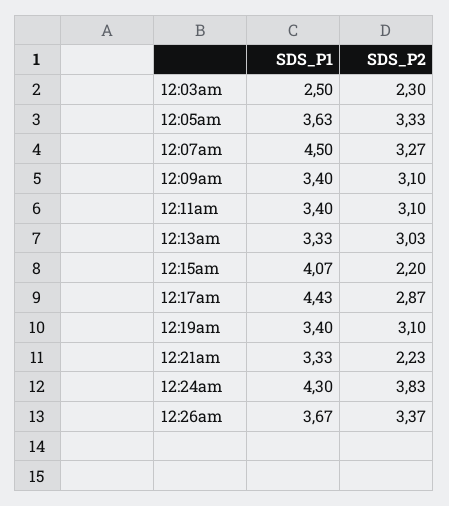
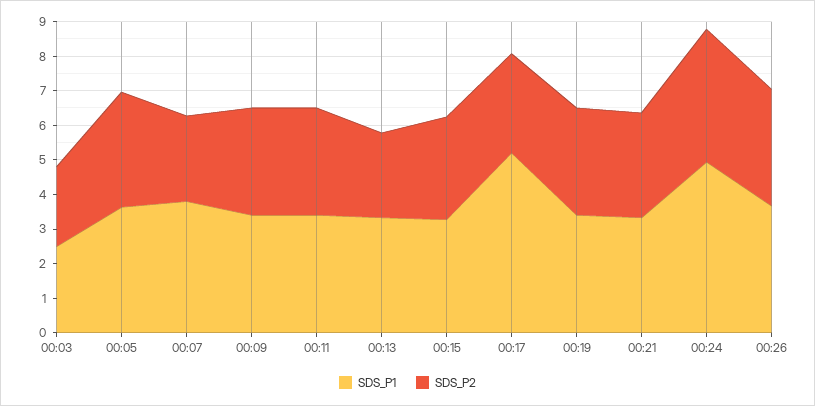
  {
    "SDS_P1": {
      "12:03am": 2.5,
      "12:05am": 3.63,
-     "12:07am": 4.5,
+     "12:07am": 3.75,
      "12:09am": 3.4,
      "12:11am": 3.4,
      "12:13am": 3.33,
-     "12:15am": 4.07,
+     "12:15am": 3.25,
-     "12:17am": 4.43,
+     "12:17am": 5.25,
      "12:19am": 3.4,
      "12:21am": 3.33,
-     "12:24am": 4.3,
+     "12:24am": 5,
      "12:26am": 3.67
    },
    "SDS_P2": {
      "12:03am": 2.3,
      "12:05am": 3.33,
-     "12:07am": 3.27,
+     "12:07am": 2.5,
      "12:09am": 3.1,
      "12:11am": 3.1,
-     "12:13am": 3.03,
+     "12:13am": 2.5,
-     "12:15am": 2.2,
+     "12:15am": 3,
      "12:17am": 2.87,
      "12:19am": 3.1,
-     "12:21am": 2.23,
+     "12:21am": 3,
      "12:24am": 3.83,
      "12:26am": 3.37
    }
  }

